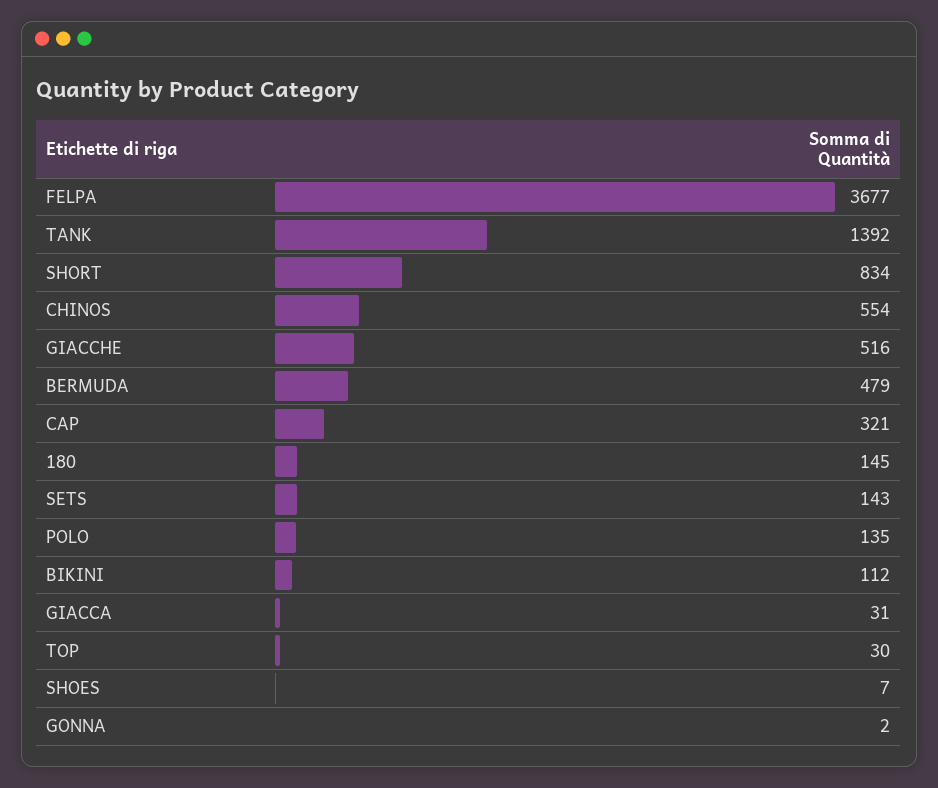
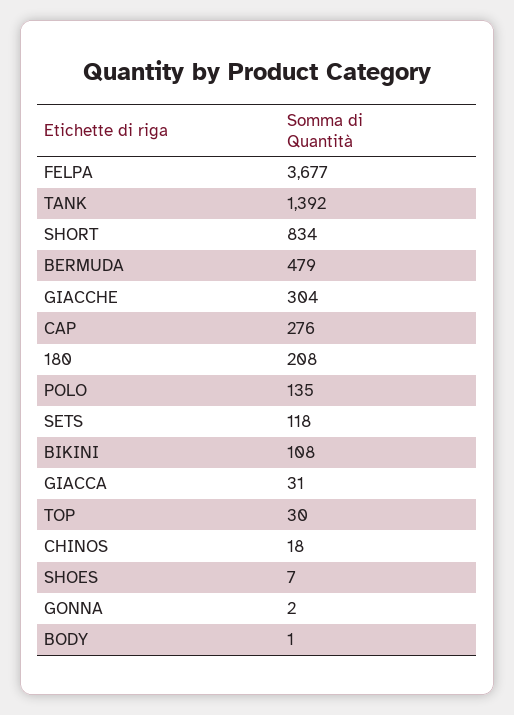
  {
    "FELPA": 3677,
    "TANK": 1392,
    "SHORT": 834,
-   "CHINOS": 554,
+   "CHINOS": 18,
-   "GIACCHE": 516,
+   "GIACCHE": 304,
    "BERMUDA": 479,
-   "CAP": 321,
+   "CAP": 276,
-   "180": 145,
+   "180": 208,
-   "SETS": 143,
+   "SETS": 118,
    "POLO": 135,
-   "BIKINI": 112,
+   "BIKINI": 108,
    "GIACCA": 31,
    "TOP": 30,
    "SHOES": 7,
-   "GONNA": 2
+   "GONNA": 2,
+   "BODY": 1
  }

